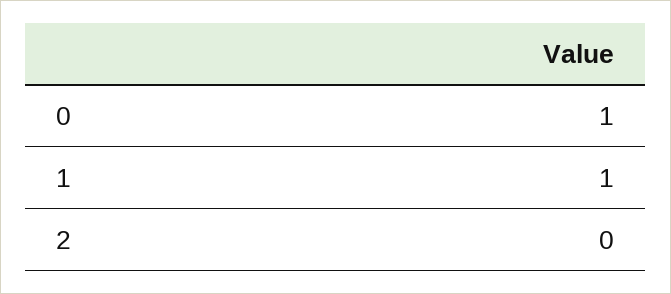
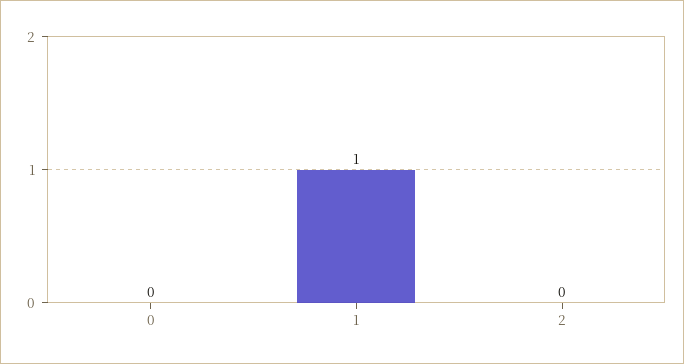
  {
-   "0": 1,
+   "0": 0,
    "1": 1,
    "2": 0
  }

